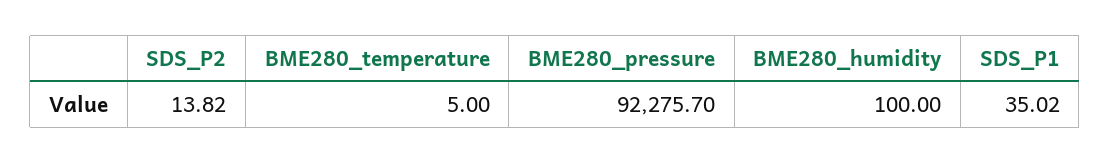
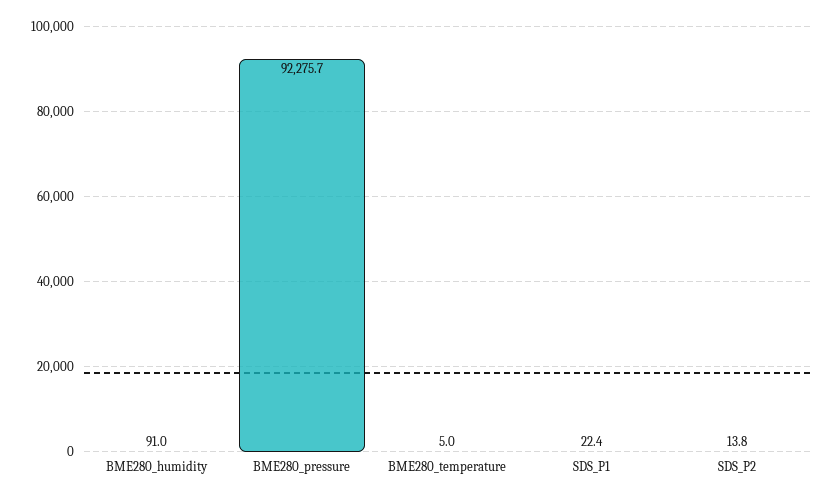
  {
    "SDS_P2": 13.82,
    "BME280_temperature": 5,
    "BME280_pressure": 92275.7,
-   "BME280_humidity": 100,
+   "BME280_humidity": 91,
-   "SDS_P1": 35.02
+   "SDS_P1": 22.4
  }

